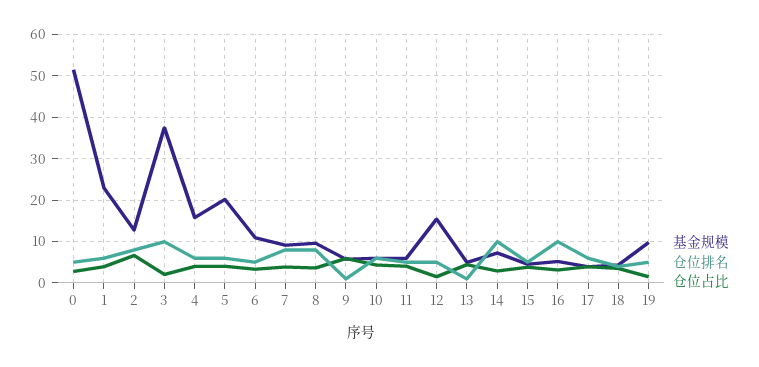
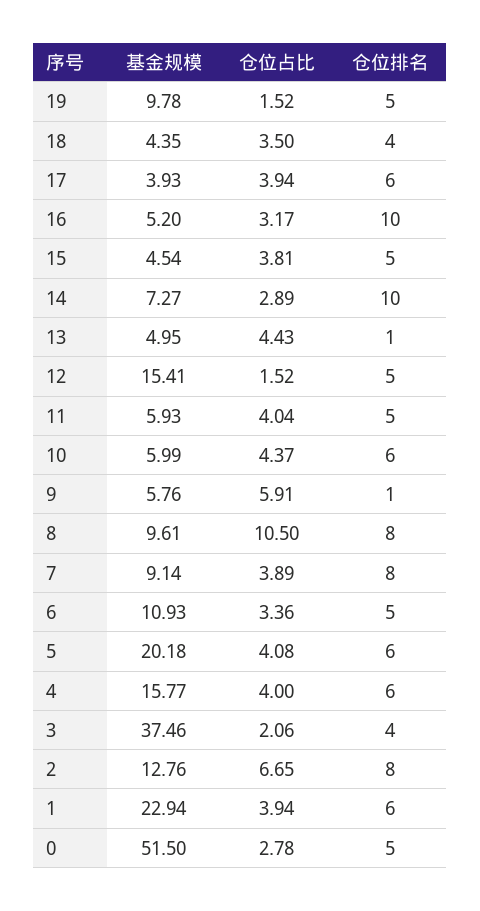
  {
    "基金规模": {
      "0": 51.5,
      "1": 22.94,
      "2": 12.76,
      "3": 37.46,
      "4": 15.77,
      "5": 20.18,
      "6": 10.93,
      "7": 9.14,
      "8": 9.61,
      "9": 5.76,
      "10": 5.99,
      "11": 5.93,
      "12": 15.41,
      "13": 4.95,
      "14": 7.27,
      "15": 4.54,
      "16": 5.2,
      "17": 3.93,
      "18": 4.35,
      "19": 9.78
    },
    "仓位排名": {
      "0": 5,
      "1": 6,
      "2": 8,
-     "3": 10,
+     "3": 4,
      "4": 6,
      "5": 6,
      "6": 5,
      "7": 8,
      "8": 8,
      "9": 1,
      "10": 6,
      "11": 5,
      "12": 5,
      "13": 1,
      "14": 10,
      "15": 5,
      "16": 10,
      "17": 6,
      "18": 4,
      "19": 5
    },
    "仓位占比": {
      "0": 2.78,
      "1": 3.94,
      "2": 6.65,
      "3": 2.06,
      "4": 4,
      "5": 4.08,
      "6": 3.36,
      "7": 3.89,
-     "8": 4,
+     "8": 10.5,
      "9": 5.91,
      "10": 4.37,
      "11": 4.04,
      "12": 1.52,
      "13": 4.43,
      "14": 2.89,
      "15": 3.81,
      "16": 3.17,
      "17": 3.94,
      "18": 3.5,
      "19": 1.52
    }
  }

